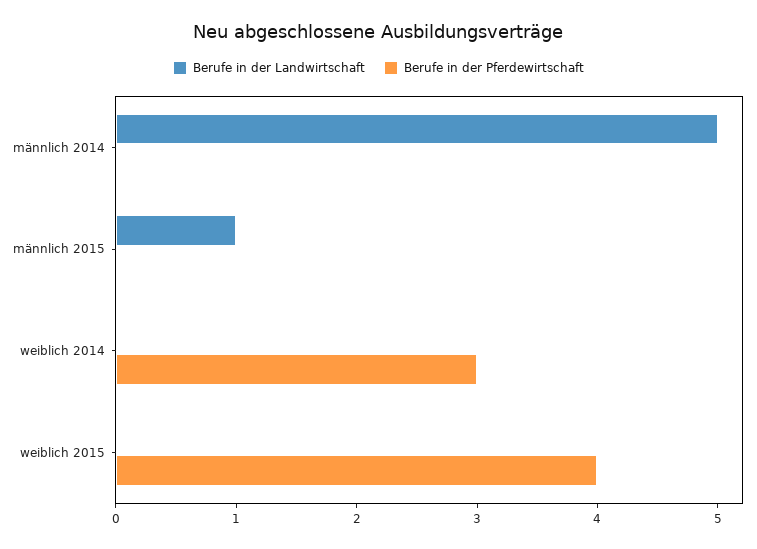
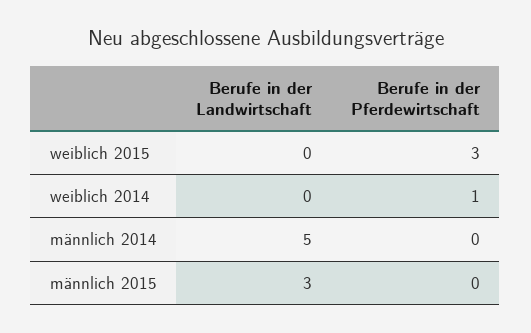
  {
    "Berufe in der Landwirtschaft": {
      "männlich 2014": 5,
-     "männlich 2015": 1,
+     "männlich 2015": 3,
      "weiblich 2014": 0,
      "weiblich 2015": 0
    },
    "Berufe in der Pferdewirtschaft": {
      "männlich 2014": 0,
      "männlich 2015": 0,
-     "weiblich 2014": 3,
+     "weiblich 2014": 1,
-     "weiblich 2015": 4
+     "weiblich 2015": 3
    }
  }

